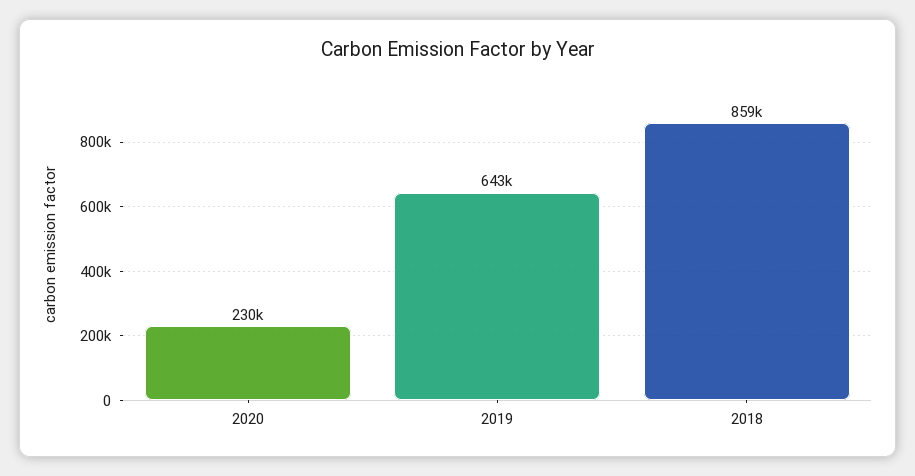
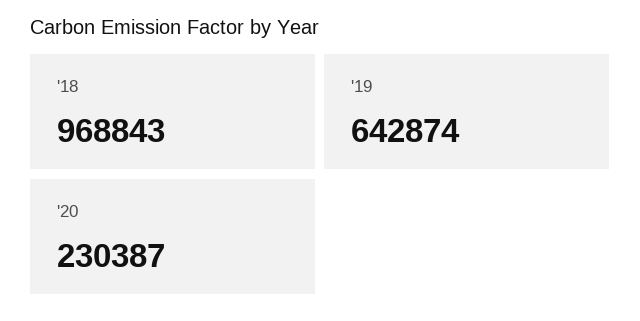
  {
    "2020": 230387,
    "2019": 642874,
-   "2018": 859000
+   "2018": 968843
  }

